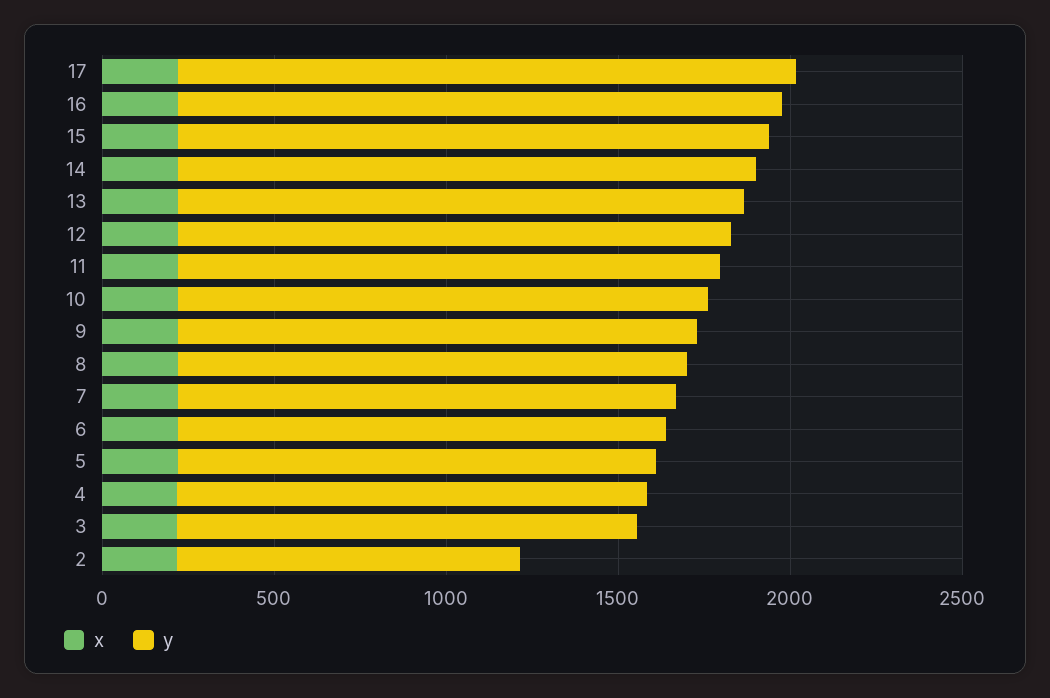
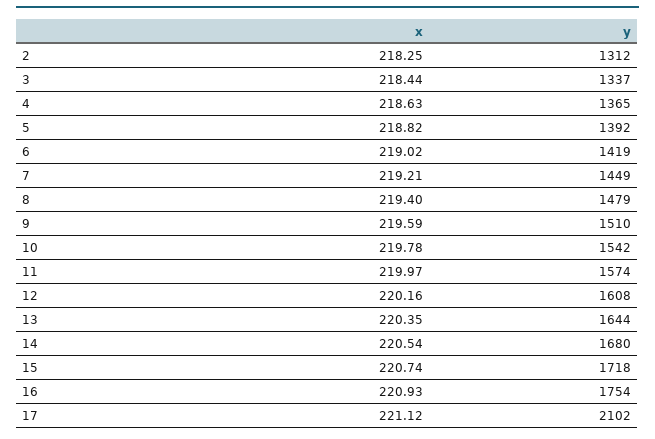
  {
    "x": {
      "17": 221.12,
      "16": 220.93,
      "15": 220.74,
      "14": 220.54,
      "13": 220.35,
      "12": 220.16,
      "11": 219.97,
      "10": 219.78,
      "9": 219.59,
      "8": 219.4,
      "7": 219.21,
      "6": 219.02,
      "5": 218.82,
      "4": 218.63,
      "3": 218.44,
      "2": 218.25
    },
    "y": {
-     "17": 1800,
+     "17": 2102,
      "16": 1754,
      "15": 1718,
      "14": 1680,
      "13": 1644,
      "12": 1608,
      "11": 1574,
      "10": 1542,
      "9": 1510,
      "8": 1479,
      "7": 1449,
      "6": 1419,
      "5": 1392,
      "4": 1365,
      "3": 1337,
-     "2": 1000
+     "2": 1312
    }
  }

